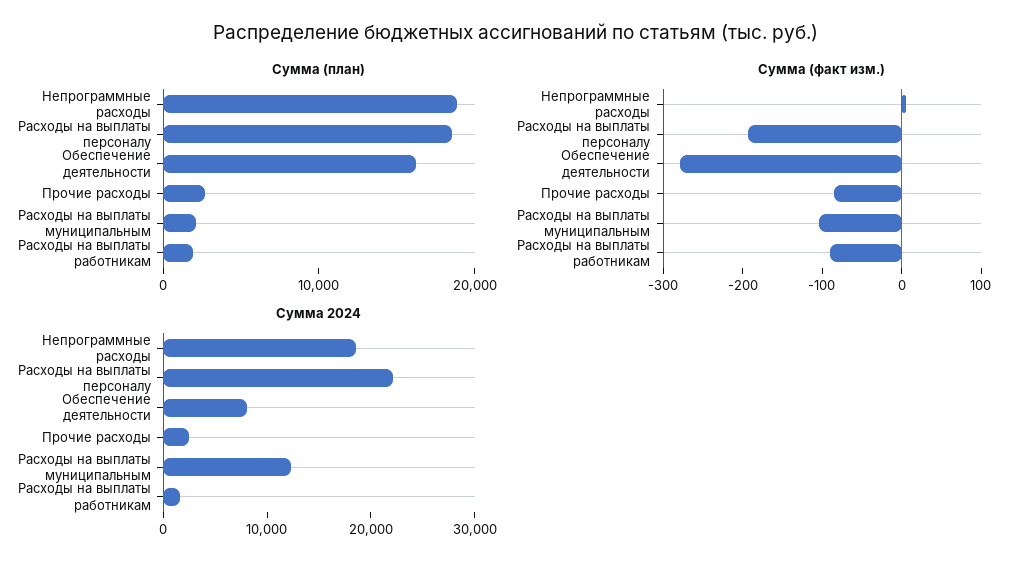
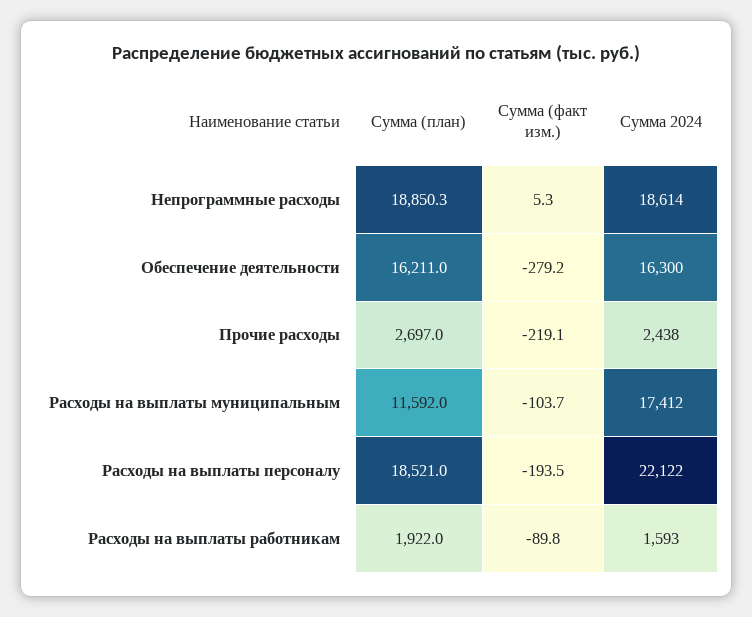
  {
    "Сумма (план)": {
      "Непрограммные расходы": 18850.3,
      "Расходы на выплаты персоналу": 18521,
      "Обеспечение деятельности": 16211,
      "Прочие расходы": 2697,
-     "Расходы на выплаты муниципальным": 2000,
+     "Расходы на выплаты муниципальным": 11592,
      "Расходы на выплаты работникам": 1922
    },
    "Сумма (факт изм.)": {
      "Непрограммные расходы": 5.3,
      "Расходы на выплаты персоналу": -193.5,
      "Обеспечение деятельности": -279.2,
-     "Прочие расходы": -80,
+     "Прочие расходы": -219.1,
      "Расходы на выплаты муниципальным": -103.7,
      "Расходы на выплаты работникам": -89.8
    },
    "Сумма 2024": {
      "Непрограммные расходы": 18614,
      "Расходы на выплаты персоналу": 22122,
-     "Обеспечение деятельности": 8000,
+     "Обеспечение деятельности": 16300,
      "Прочие расходы": 2438,
-     "Расходы на выплаты муниципальным": 12000,
+     "Расходы на выплаты муниципальным": 17412,
      "Расходы на выплаты работникам": 1593
    }
  }

